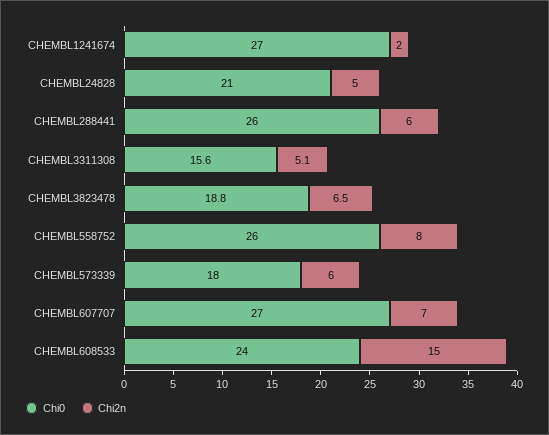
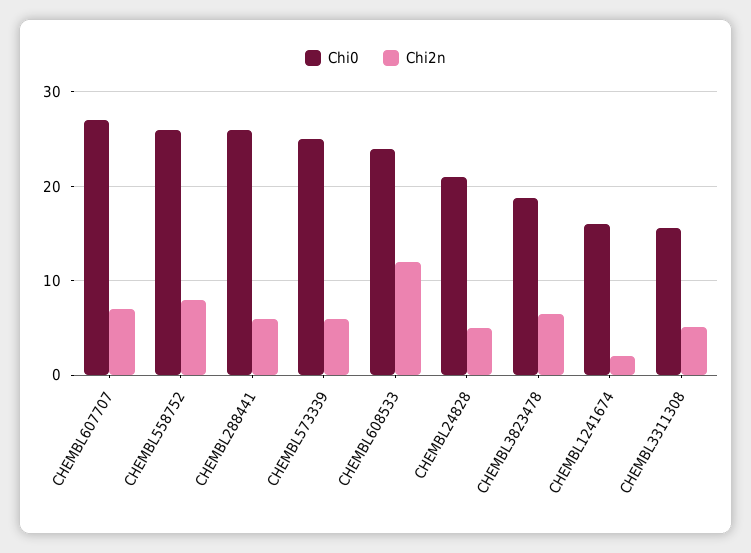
  {
    "Chi0": {
-     "CHEMBL1241674": 27,
+     "CHEMBL1241674": 16,
      "CHEMBL24828": 21,
      "CHEMBL288441": 26,
      "CHEMBL3311308": 15.6,
      "CHEMBL3823478": 18.8,
      "CHEMBL558752": 26,
-     "CHEMBL573339": 18,
+     "CHEMBL573339": 25,
      "CHEMBL607707": 27,
      "CHEMBL608533": 24
    },
    "Chi2n": {
      "CHEMBL1241674": 2,
      "CHEMBL24828": 5,
      "CHEMBL288441": 6,
      "CHEMBL3311308": 5.1,
      "CHEMBL3823478": 6.5,
      "CHEMBL558752": 8,
      "CHEMBL573339": 6,
      "CHEMBL607707": 7,
-     "CHEMBL608533": 15
+     "CHEMBL608533": 12
    }
  }

